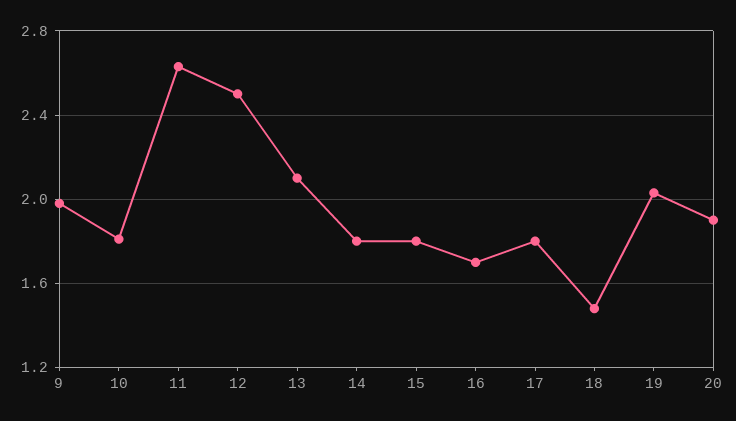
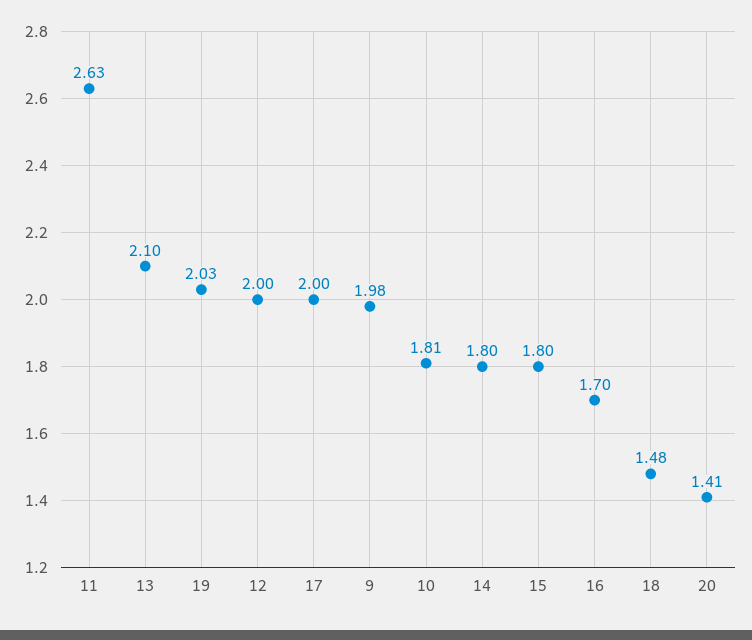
  {
    "9": 1.98,
    "10": 1.81,
    "11": 2.63,
-   "12": 2.5,
+   "12": 2,
    "13": 2.1,
    "14": 1.8,
    "15": 1.8,
    "16": 1.7,
-   "17": 1.8,
+   "17": 2,
    "18": 1.48,
    "19": 2.03,
-   "20": 1.9
+   "20": 1.41
  }

